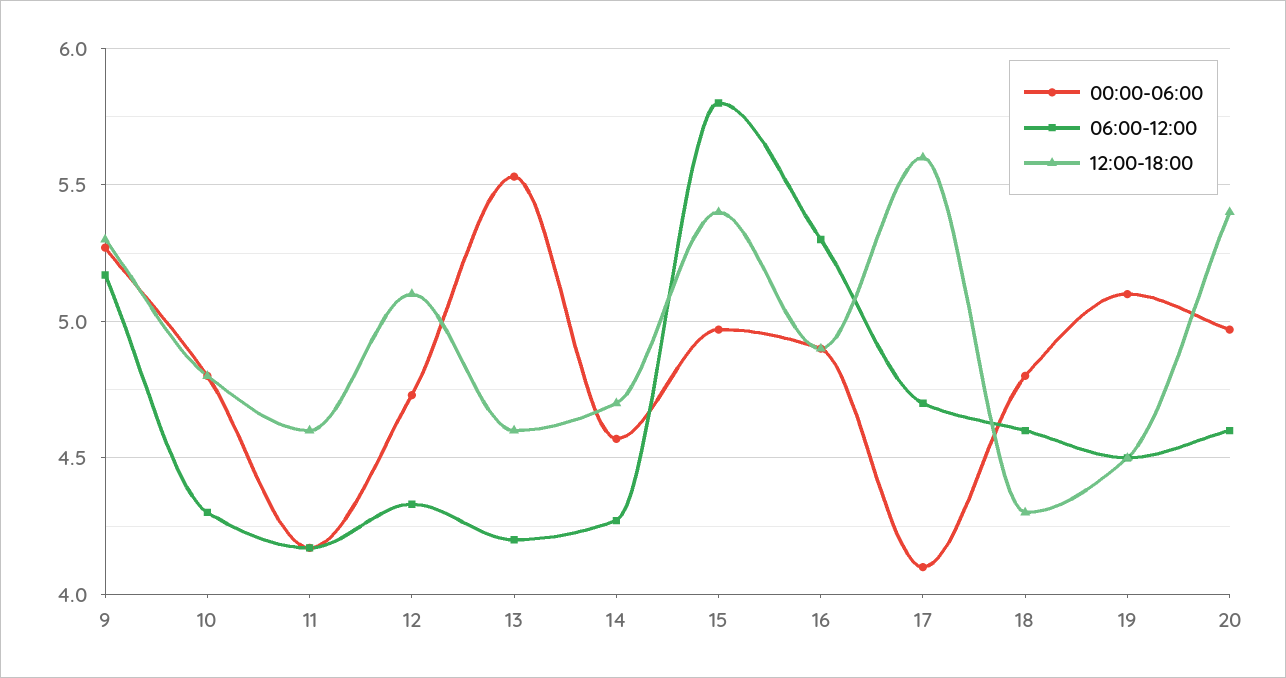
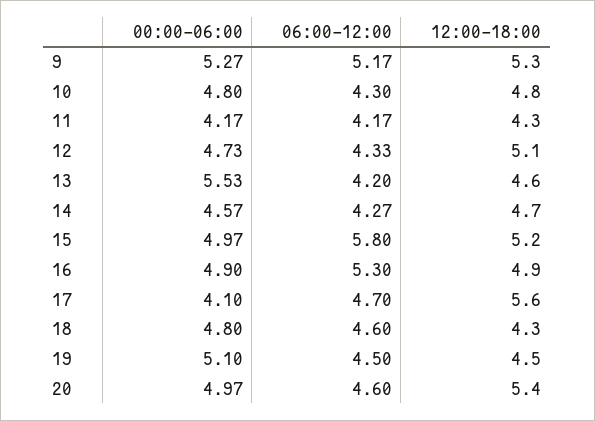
  {
    "00:00-06:00": {
      "9": 5.27,
      "10": 4.8,
      "11": 4.17,
      "12": 4.73,
      "13": 5.53,
      "14": 4.57,
      "15": 4.97,
      "16": 4.9,
      "17": 4.1,
      "18": 4.8,
      "19": 5.1,
      "20": 4.97
    },
    "06:00-12:00": {
      "9": 5.17,
      "10": 4.3,
      "11": 4.17,
      "12": 4.33,
      "13": 4.2,
      "14": 4.27,
      "15": 5.8,
      "16": 5.3,
      "17": 4.7,
      "18": 4.6,
      "19": 4.5,
      "20": 4.6
    },
    "12:00-18:00": {
      "9": 5.3,
      "10": 4.8,
-     "11": 4.6,
+     "11": 4.3,
      "12": 5.1,
      "13": 4.6,
      "14": 4.7,
-     "15": 5.4,
+     "15": 5.2,
      "16": 4.9,
      "17": 5.6,
      "18": 4.3,
      "19": 4.5,
      "20": 5.4
    }
  }

